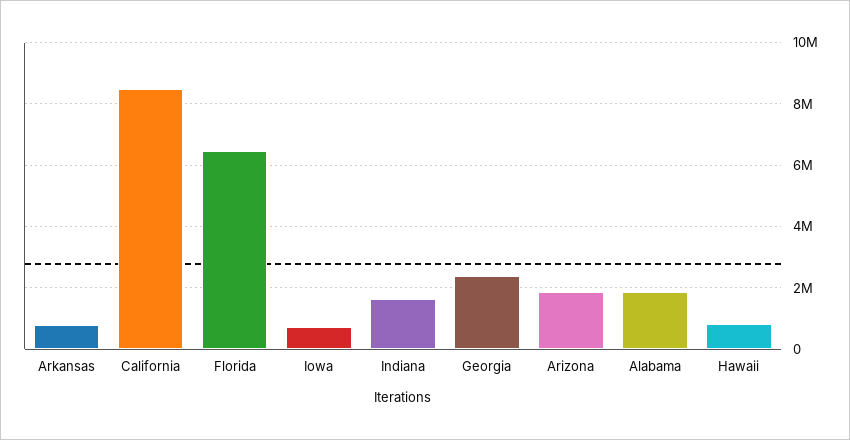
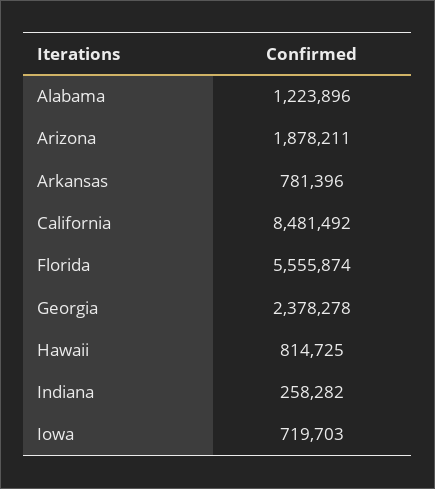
  {
    "Arkansas": 781396,
    "California": 8481492,
-   "Florida": 6400000,
+   "Florida": 5555874,
    "Iowa": 719703,
-   "Indiana": 1600000,
+   "Indiana": 258282,
    "Georgia": 2378278,
    "Arizona": 1878211,
-   "Alabama": 1800000,
+   "Alabama": 1223896,
    "Hawaii": 814725
  }

